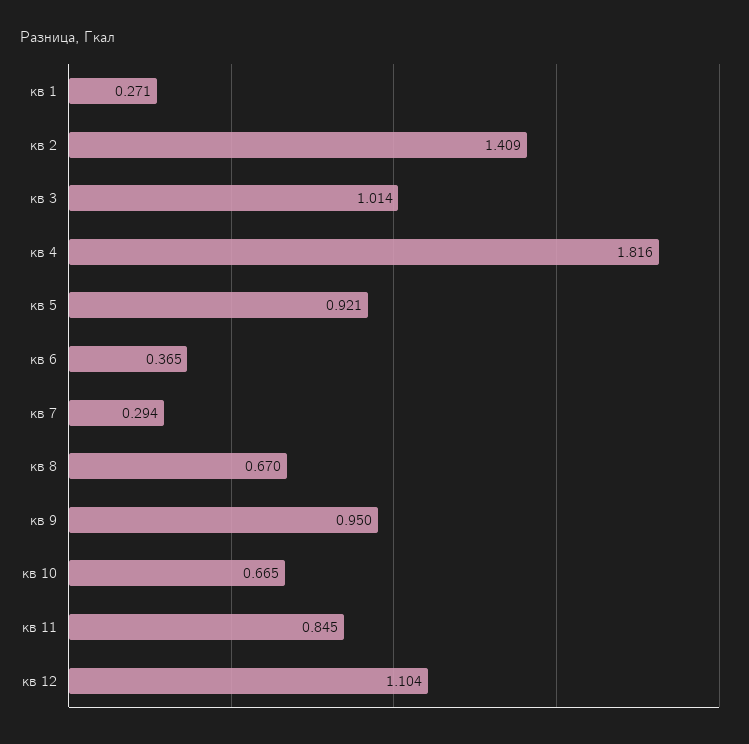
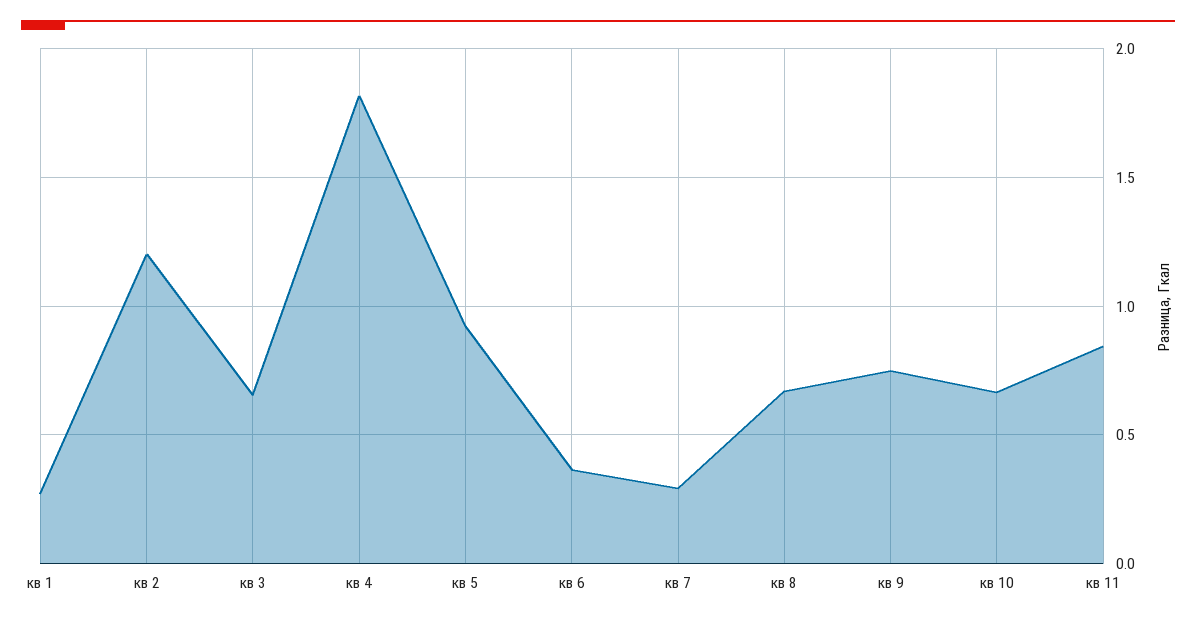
  {
    "кв 1": 0.271,
-   "кв 2": 1.409,
+   "кв 2": 1.2,
-   "кв 3": 1.014,
+   "кв 3": 0.65,
    "кв 4": 1.816,
    "кв 5": 0.921,
    "кв 6": 0.365,
    "кв 7": 0.294,
    "кв 8": 0.67,
-   "кв 9": 0.95,
+   "кв 9": 0.75,
    "кв 10": 0.665,
-   "кв 11": 0.845,
+   "кв 11": 0.845
-   "кв 12": 1.104
  }

